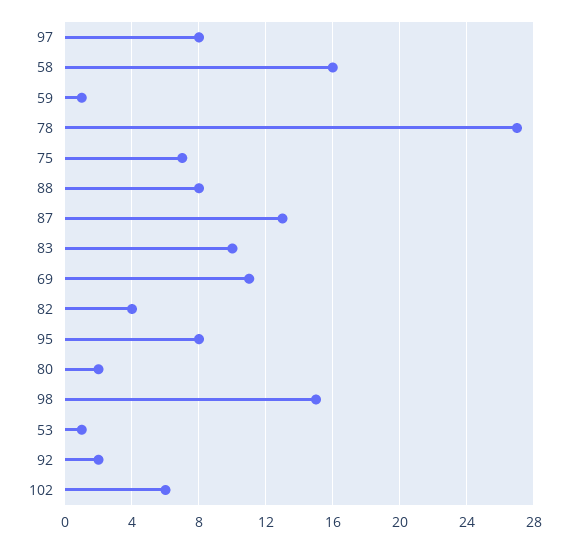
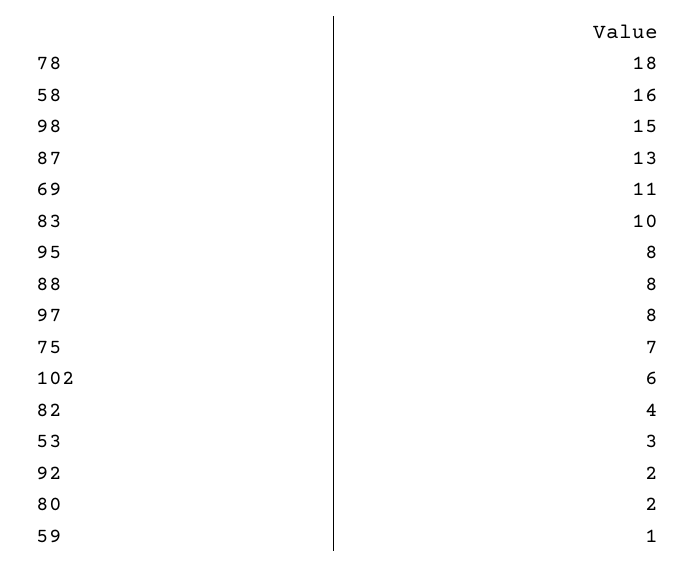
  {
    "97": 8,
    "58": 16,
    "59": 1,
-   "78": 27,
+   "78": 18,
    "75": 7,
    "88": 8,
    "87": 13,
    "83": 10,
    "69": 11,
    "82": 4,
    "95": 8,
    "80": 2,
    "98": 15,
-   "53": 1,
+   "53": 3,
    "92": 2,
    "102": 6
  }

